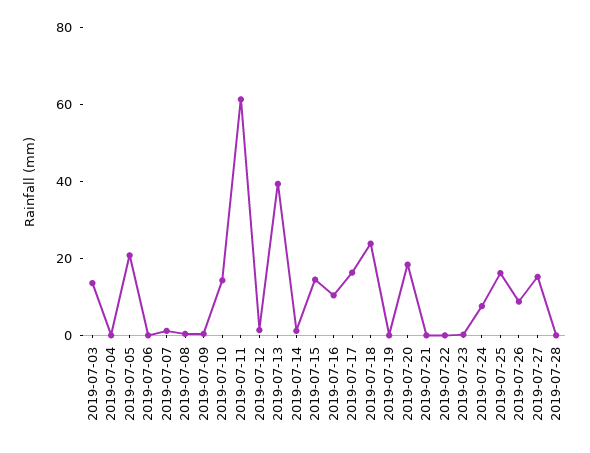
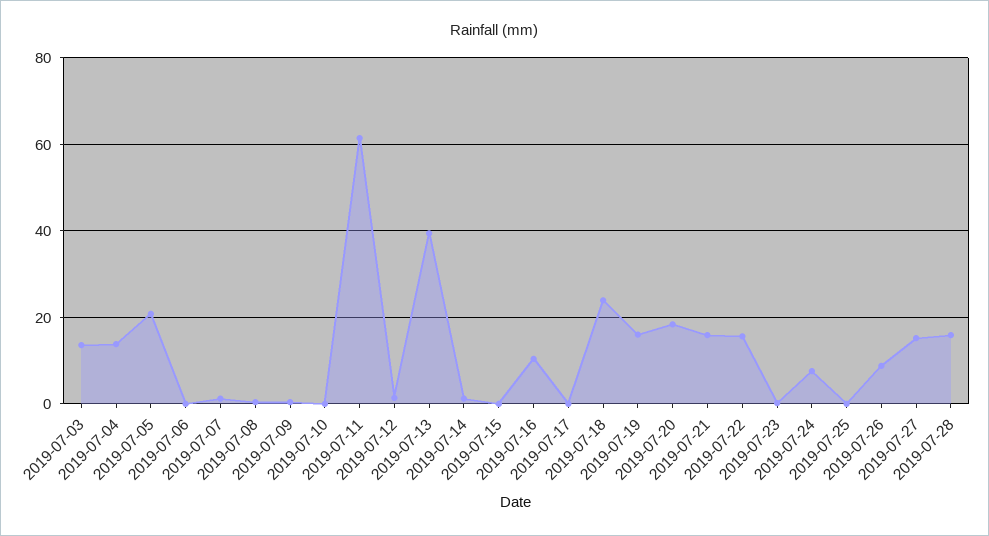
  {
    "2019-07-03": 14,
-   "2019-07-04": 0,
+   "2019-07-04": 14,
    "2019-07-05": 20,
    "2019-07-06": 0,
    "2019-07-07": 2,
    "2019-07-08": 0,
    "2019-07-09": 0,
-   "2019-07-10": 15,
+   "2019-07-10": 0,
    "2019-07-11": 62,
    "2019-07-12": 2,
    "2019-07-13": 40,
    "2019-07-14": 2,
-   "2019-07-15": 15,
+   "2019-07-15": 0,
    "2019-07-16": 10,
-   "2019-07-17": 15,
+   "2019-07-17": 0,
    "2019-07-18": 24,
-   "2019-07-19": 0,
+   "2019-07-19": 16,
    "2019-07-20": 18,
-   "2019-07-21": 0,
+   "2019-07-21": 16,
-   "2019-07-22": 0,
+   "2019-07-22": 16,
    "2019-07-23": 0,
    "2019-07-24": 8,
-   "2019-07-25": 15,
+   "2019-07-25": 0,
    "2019-07-26": 8,
    "2019-07-27": 16,
-   "2019-07-28": 0
+   "2019-07-28": 16
  }

